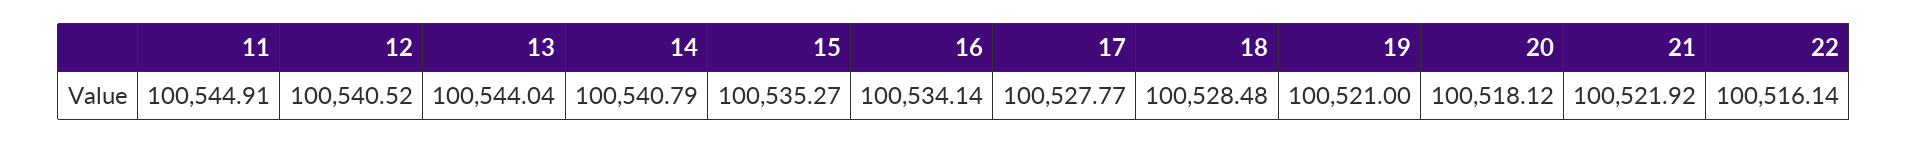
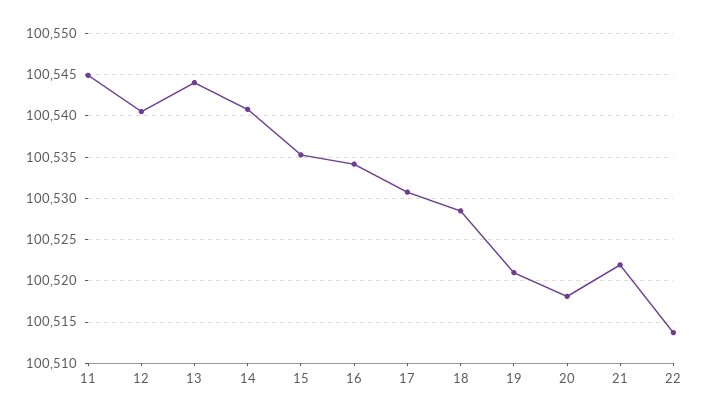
  {
    "11": 100544.91,
    "12": 100540.52,
    "13": 100544.04,
    "14": 100540.79,
    "15": 100535.27,
    "16": 100534.14,
-   "17": 100527.77,
+   "17": 100531,
    "18": 100528.48,
    "19": 100521,
    "20": 100518.12,
    "21": 100521.92,
-   "22": 100516.14
+   "22": 100514
  }

